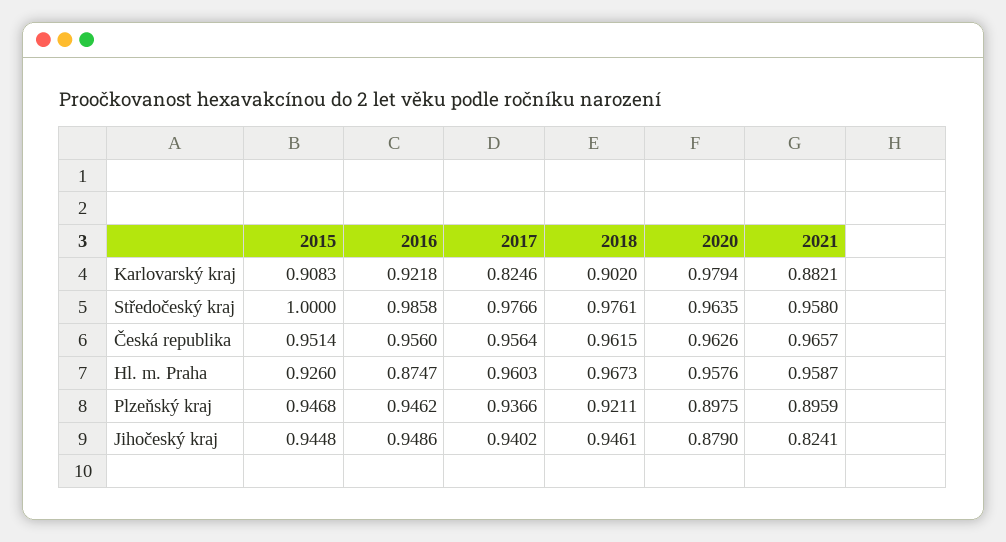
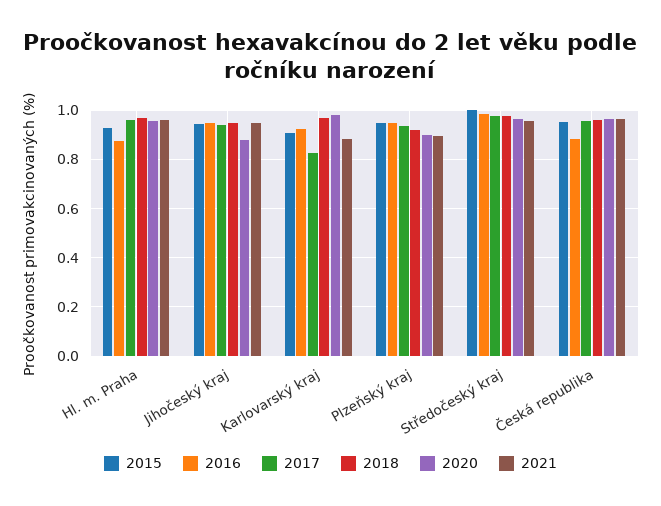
  {
    "2015": {
      "Karlovarský kraj": 0.9083,
      "Středočeský kraj": 1,
      "Česká republika": 0.9514,
      "Hl. m. Praha": 0.926,
      "Plzeňský kraj": 0.9468,
      "Jihočeský kraj": 0.9448
    },
    "2016": {
      "Karlovarský kraj": 0.9218,
      "Středočeský kraj": 0.9858,
-     "Česká republika": 0.956,
+     "Česká republika": 0.875,
      "Hl. m. Praha": 0.8747,
      "Plzeňský kraj": 0.9462,
      "Jihočeský kraj": 0.9486
    },
    "2017": {
      "Karlovarský kraj": 0.8246,
      "Středočeský kraj": 0.9766,
      "Česká republika": 0.9564,
      "Hl. m. Praha": 0.9603,
      "Plzeňský kraj": 0.9366,
      "Jihočeský kraj": 0.9402
    },
    "2018": {
-     "Karlovarský kraj": 0.902,
+     "Karlovarský kraj": 0.975,
      "Středočeský kraj": 0.9761,
      "Česká republika": 0.9615,
      "Hl. m. Praha": 0.9673,
      "Plzeňský kraj": 0.9211,
      "Jihočeský kraj": 0.9461
    },
    "2020": {
      "Karlovarský kraj": 0.9794,
      "Středočeský kraj": 0.9635,
      "Česká republika": 0.9626,
      "Hl. m. Praha": 0.9576,
      "Plzeňský kraj": 0.8975,
      "Jihočeský kraj": 0.879
    },
    "2021": {
      "Karlovarský kraj": 0.8821,
      "Středočeský kraj": 0.958,
      "Česká republika": 0.9657,
      "Hl. m. Praha": 0.9587,
      "Plzeňský kraj": 0.8959,
-     "Jihočeský kraj": 0.8241
+     "Jihočeský kraj": 0.95
    }
  }

